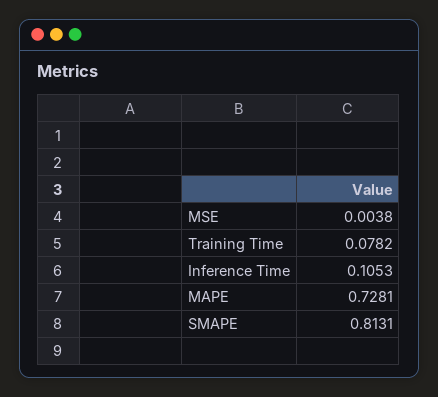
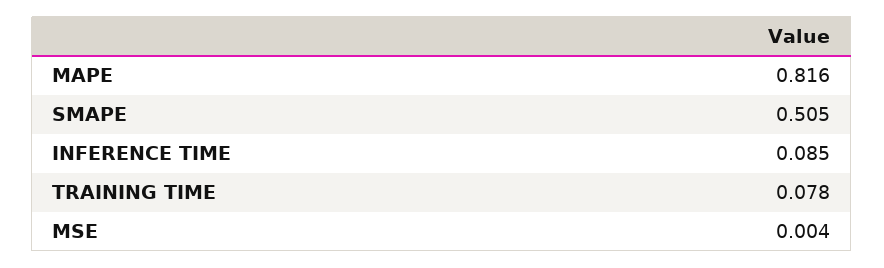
  {
    "MSE": 0.0038,
    "Training Time": 0.0782,
-   "Inference Time": 0.1053,
+   "Inference Time": 0.085,
-   "MAPE": 0.7281,
+   "MAPE": 0.816,
-   "SMAPE": 0.8131
+   "SMAPE": 0.505
  }

